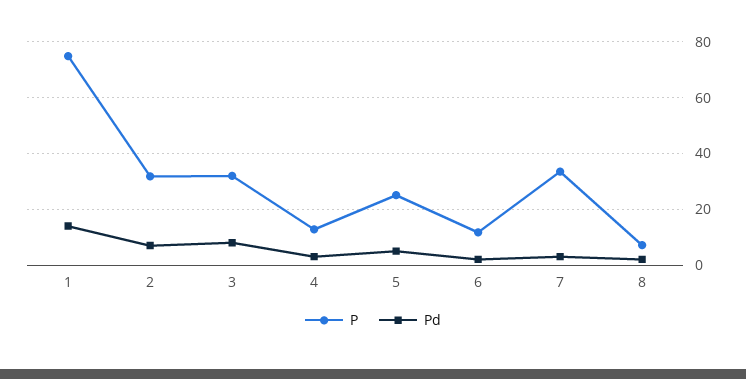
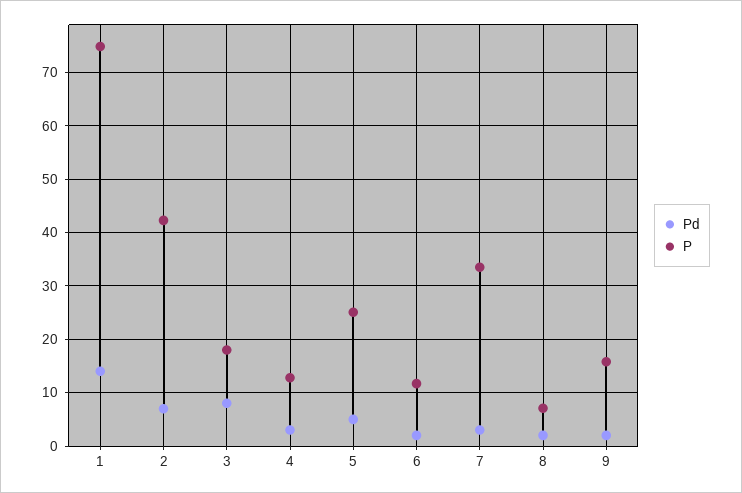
  {
    "P": {
      "1": 74,
-     "2": 32.5,
+     "2": 42,
-     "3": 32.5,
+     "3": 18,
      "4": 12,
      "5": 26,
      "6": 12,
      "7": 34,
-     "8": 8
+     "8": 8,
+     "9": 16
    },
    "Pd": {
      "1": 14,
      "2": 8,
      "3": 8,
      "4": 4,
      "5": 6,
      "6": 2,
      "7": 4,
-     "8": 2
+     "8": 2,
+     "9": 2
    }
  }

